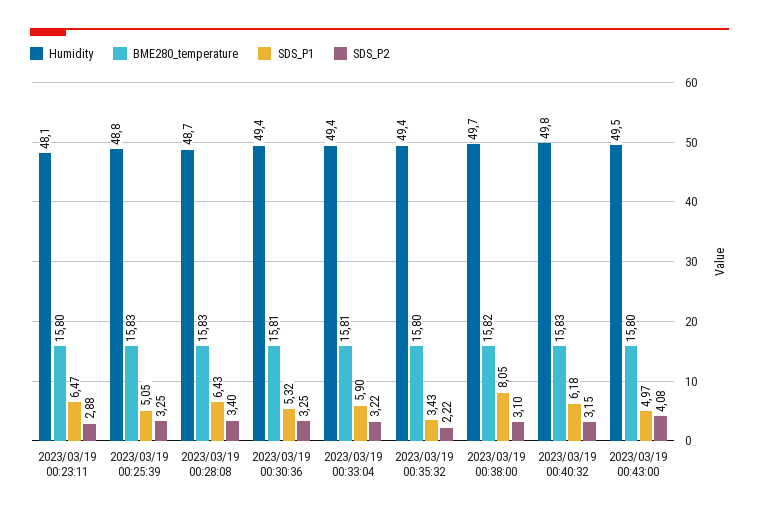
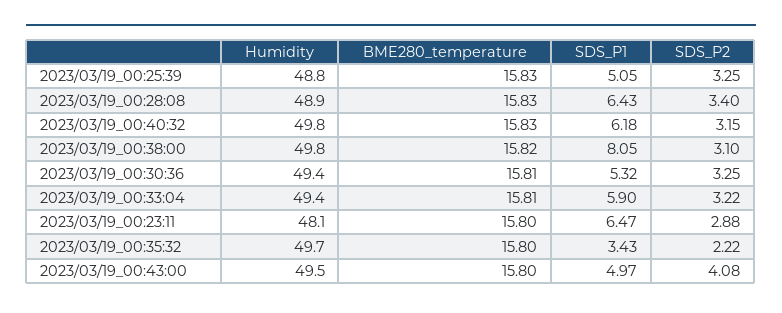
  {
    "Humidity": {
      "2023/03/19 00:23:11": 48.1,
      "2023/03/19 00:25:39": 48.8,
-     "2023/03/19 00:28:08": 48.7,
+     "2023/03/19 00:28:08": 48.9,
      "2023/03/19 00:30:36": 49.4,
      "2023/03/19 00:33:04": 49.4,
-     "2023/03/19 00:35:32": 49.4,
+     "2023/03/19 00:35:32": 49.7,
-     "2023/03/19 00:38:00": 49.7,
+     "2023/03/19 00:38:00": 49.8,
      "2023/03/19 00:40:32": 49.8,
      "2023/03/19 00:43:00": 49.5
    },
    "BME280_temperature": {
      "2023/03/19 00:23:11": 15.8,
      "2023/03/19 00:25:39": 15.83,
      "2023/03/19 00:28:08": 15.83,
      "2023/03/19 00:30:36": 15.81,
      "2023/03/19 00:33:04": 15.81,
      "2023/03/19 00:35:32": 15.8,
      "2023/03/19 00:38:00": 15.82,
      "2023/03/19 00:40:32": 15.83,
      "2023/03/19 00:43:00": 15.8
    },
    "SDS_P1": {
      "2023/03/19 00:23:11": 6.47,
      "2023/03/19 00:25:39": 5.05,
      "2023/03/19 00:28:08": 6.43,
      "2023/03/19 00:30:36": 5.32,
      "2023/03/19 00:33:04": 5.9,
      "2023/03/19 00:35:32": 3.43,
      "2023/03/19 00:38:00": 8.05,
      "2023/03/19 00:40:32": 6.18,
      "2023/03/19 00:43:00": 4.97
    },
    "SDS_P2": {
      "2023/03/19 00:23:11": 2.88,
      "2023/03/19 00:25:39": 3.25,
      "2023/03/19 00:28:08": 3.4,
      "2023/03/19 00:30:36": 3.25,
      "2023/03/19 00:33:04": 3.22,
      "2023/03/19 00:35:32": 2.22,
      "2023/03/19 00:38:00": 3.1,
      "2023/03/19 00:40:32": 3.15,
      "2023/03/19 00:43:00": 4.08
    }
  }

